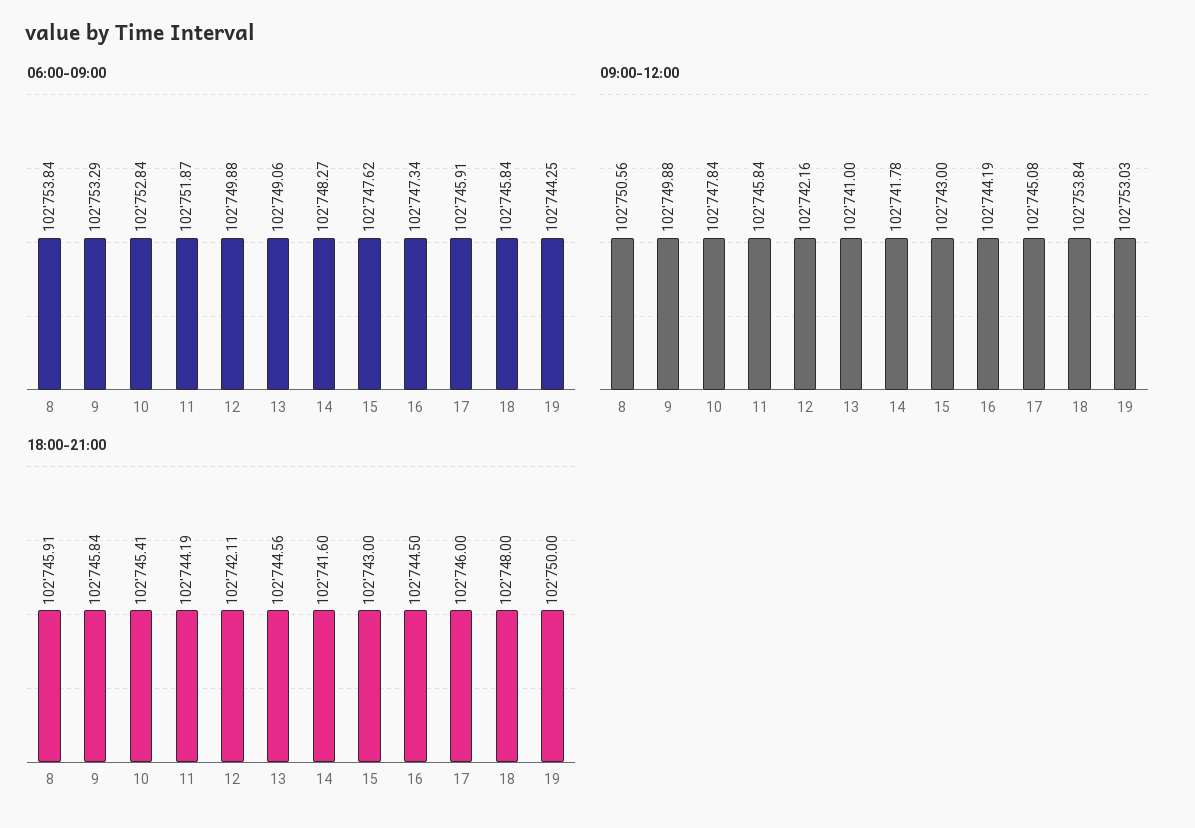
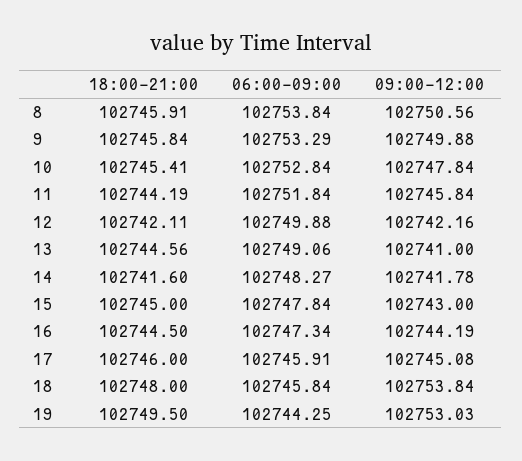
  {
    "06:00-09:00": {
      "8": 102753.84,
      "9": 102753.29,
      "10": 102752.84,
-     "11": 102751.87,
+     "11": 102751.84,
      "12": 102749.88,
      "13": 102749.06,
      "14": 102748.27,
-     "15": 102747.62,
+     "15": 102747.84,
      "16": 102747.34,
      "17": 102745.91,
      "18": 102745.84,
      "19": 102744.25
    },
    "09:00-12:00": {
      "8": 102750.56,
      "9": 102749.88,
      "10": 102747.84,
      "11": 102745.84,
      "12": 102742.16,
      "13": 102741,
      "14": 102741.78,
      "15": 102743,
      "16": 102744.19,
      "17": 102745.08,
      "18": 102753.84,
      "19": 102753.03
    },
    "18:00-21:00": {
      "8": 102745.91,
      "9": 102745.84,
      "10": 102745.41,
      "11": 102744.19,
      "12": 102742.11,
      "13": 102744.56,
      "14": 102741.6,
-     "15": 102743,
+     "15": 102745,
      "16": 102744.5,
      "17": 102746,
      "18": 102748,
-     "19": 102750
+     "19": 102749.5
    }
  }

